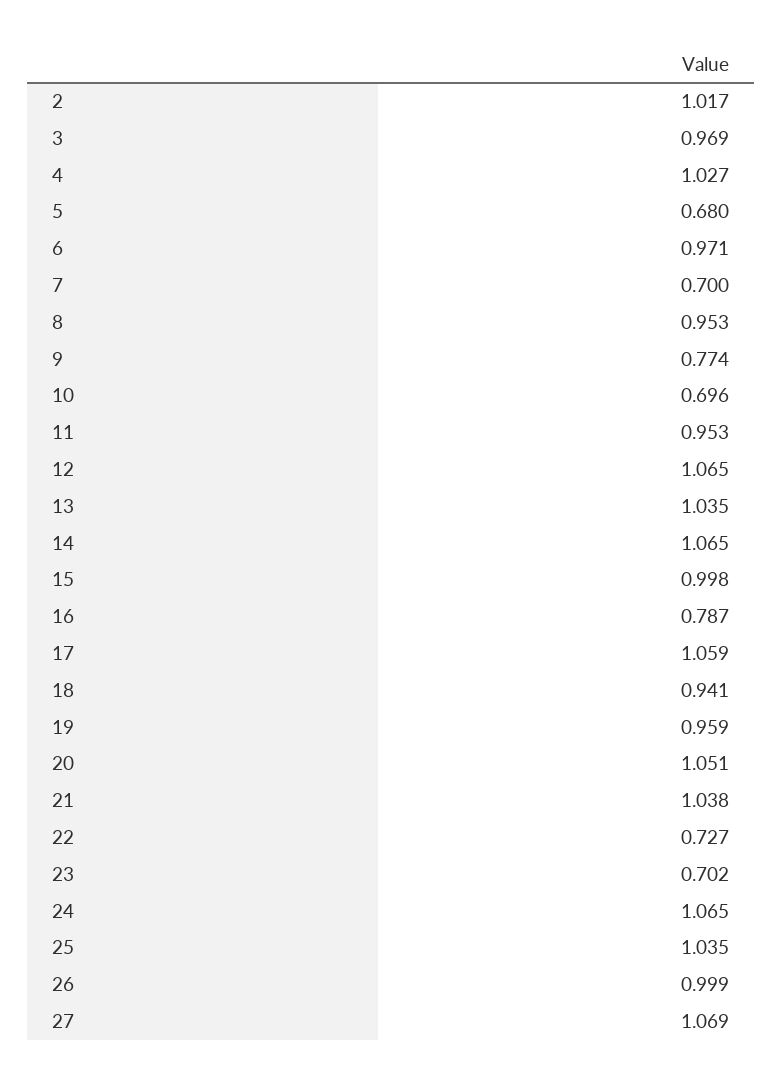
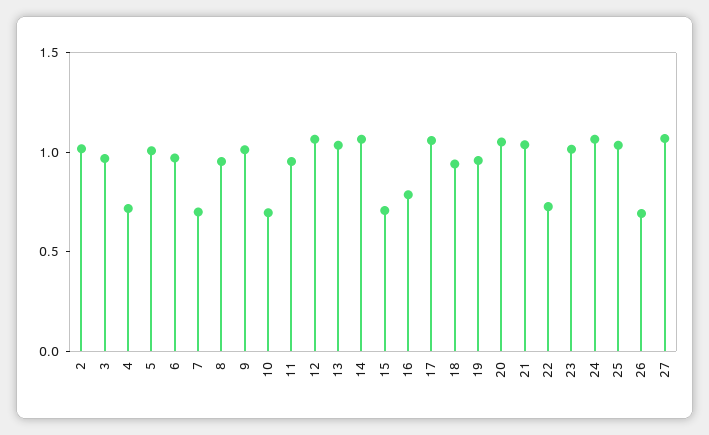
  {
    "2": 1.017,
    "3": 0.969,
-   "4": 1.027,
+   "4": 0.7,
-   "5": 0.68,
+   "5": 1,
    "6": 0.971,
    "7": 0.7,
    "8": 0.953,
-   "9": 0.774,
+   "9": 1,
    "10": 0.696,
    "11": 0.953,
    "12": 1.065,
    "13": 1.035,
    "14": 1.065,
-   "15": 0.998,
+   "15": 0.7,
    "16": 0.787,
    "17": 1.059,
    "18": 0.941,
    "19": 0.959,
    "20": 1.051,
    "21": 1.038,
    "22": 0.727,
-   "23": 0.702,
+   "23": 1,
    "24": 1.065,
    "25": 1.035,
-   "26": 0.999,
+   "26": 0.7,
    "27": 1.069
  }

